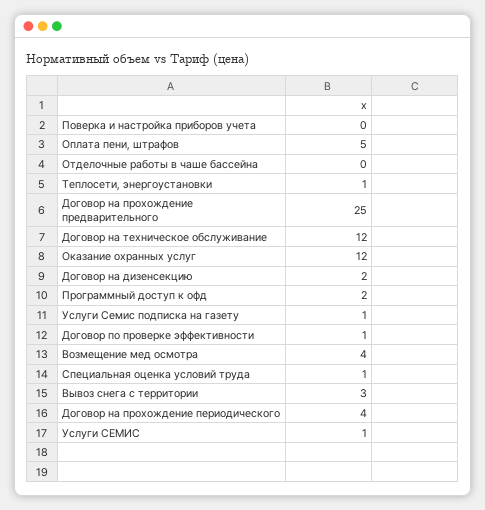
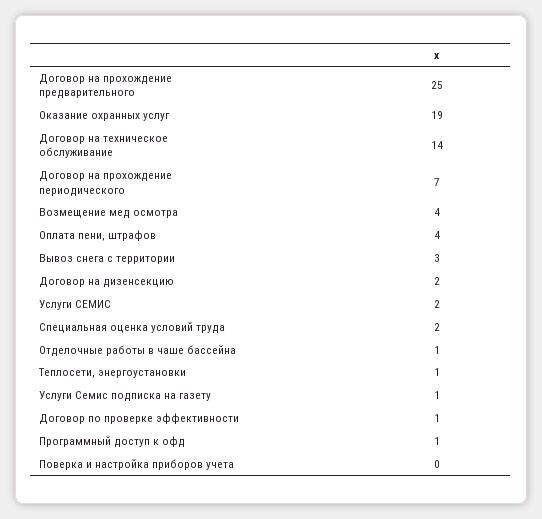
  {
    "Поверка и настройка приборов учета": 0,
-   "Оплата пени, штрафов": 5,
+   "Оплата пени, штрафов": 4,
-   "Отделочные работы в чаше бассейна": 0,
+   "Отделочные работы в чаше бассейна": 1,
    "Теплосети, энергоустановки": 1,
    "Договор на прохождение предварительного": 25,
-   "Договор на техническое обслуживание": 12,
+   "Договор на техническое обслуживание": 14,
-   "Оказание охранных услуг": 12,
+   "Оказание охранных услуг": 19,
    "Договор на дизенсекцию": 2,
-   "Программный доступ к офд": 2,
+   "Программный доступ к офд": 1,
    "Услуги Семис подписка на газету": 1,
    "Договор по проверке эффективности": 1,
    "Возмещение мед осмотра": 4,
-   "Специальная оценка условий труда": 1,
+   "Специальная оценка условий труда": 2,
    "Вывоз снега с территории": 3,
-   "Договор на прохождение периодического": 4,
+   "Договор на прохождение периодического": 7,
-   "Услуги СЕМИС": 1
+   "Услуги СЕМИС": 2
  }

